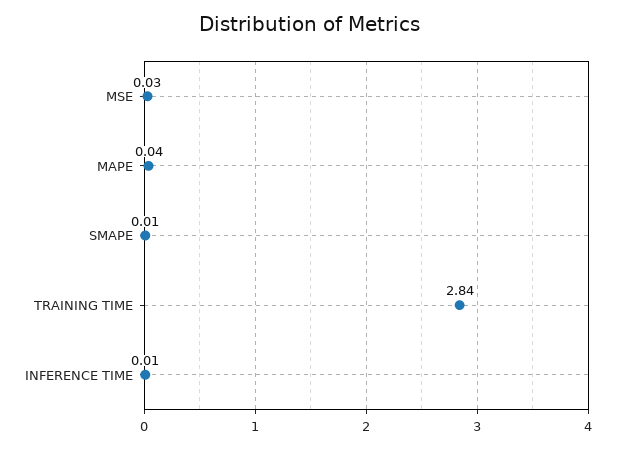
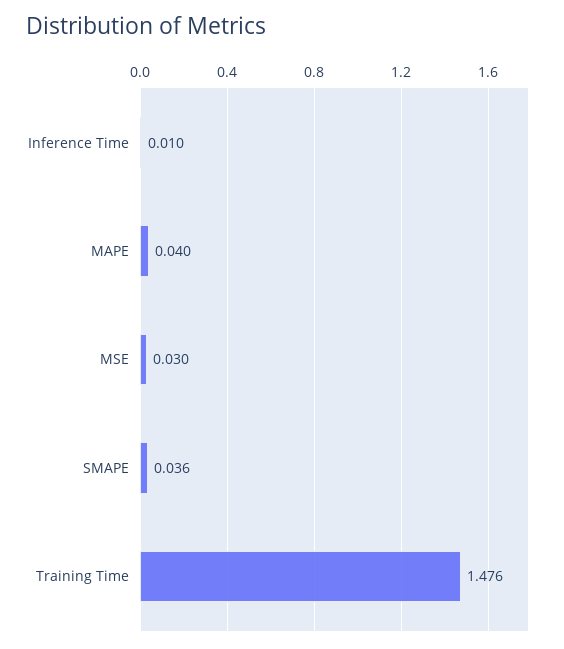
  {
    "MSE": 0.03,
    "MAPE": 0.04,
-   "SMAPE": 0.01,
+   "SMAPE": 0.036,
-   "TRAINING TIME": 2.84,
+   "TRAINING TIME": 1.476,
    "INFERENCE TIME": 0.01
  }

